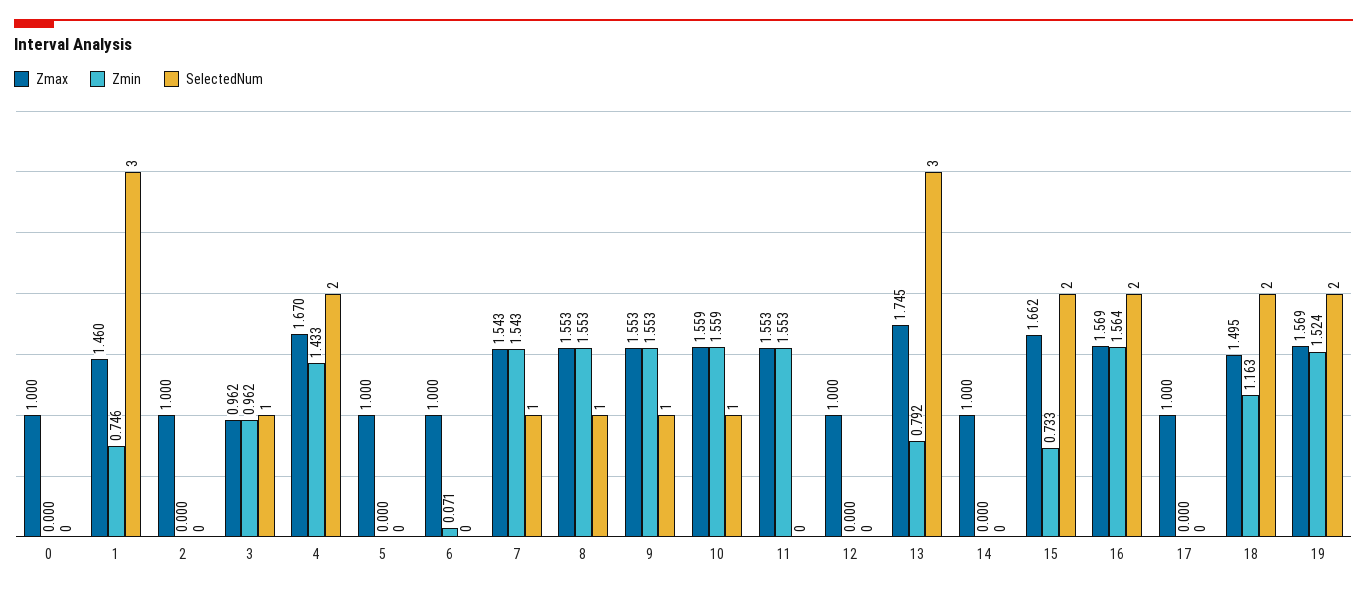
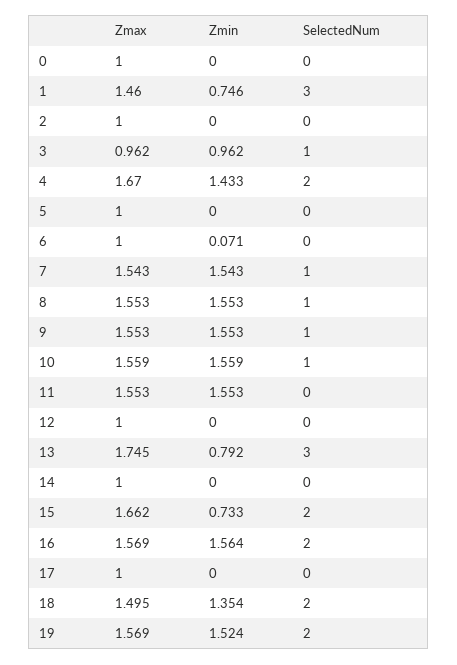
  {
    "Zmax": {
      "0": 1,
      "1": 1.46,
      "2": 1,
      "3": 0.962,
      "4": 1.67,
      "5": 1,
      "6": 1,
      "7": 1.543,
      "8": 1.553,
      "9": 1.553,
      "10": 1.559,
      "11": 1.553,
      "12": 1,
      "13": 1.745,
      "14": 1,
      "15": 1.662,
      "16": 1.569,
      "17": 1,
      "18": 1.495,
      "19": 1.569
    },
    "Zmin": {
      "0": 0,
      "1": 0.746,
      "2": 0,
      "3": 0.962,
      "4": 1.433,
      "5": 0,
      "6": 0.071,
      "7": 1.543,
      "8": 1.553,
      "9": 1.553,
      "10": 1.559,
      "11": 1.553,
      "12": 0,
      "13": 0.792,
      "14": 0,
      "15": 0.733,
      "16": 1.564,
      "17": 0,
-     "18": 1.163,
+     "18": 1.354,
      "19": 1.524
    },
    "SelectedNum": {
      "0": 0,
      "1": 3,
      "2": 0,
      "3": 1,
      "4": 2,
      "5": 0,
      "6": 0,
      "7": 1,
      "8": 1,
      "9": 1,
      "10": 1,
      "11": 0,
      "12": 0,
      "13": 3,
      "14": 0,
      "15": 2,
      "16": 2,
      "17": 0,
      "18": 2,
      "19": 2
    }
  }

